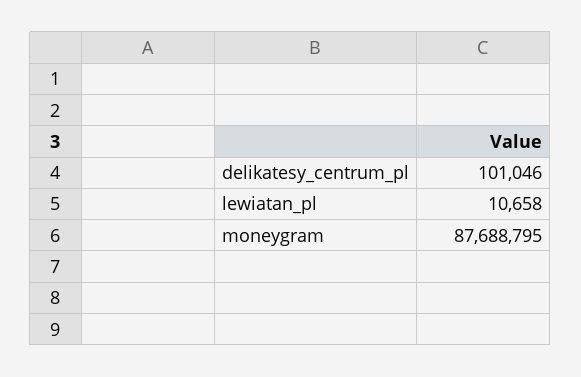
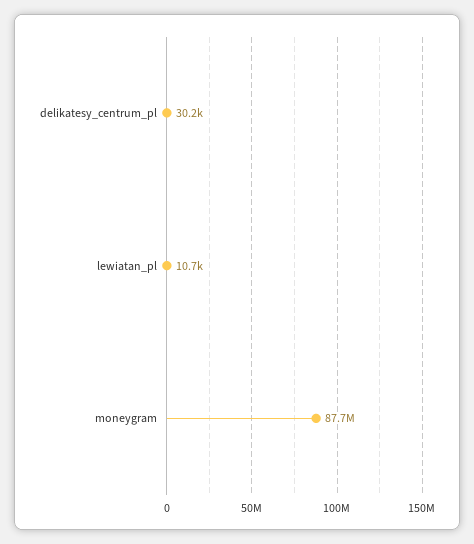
  {
-   "delikatesy_centrum_pl": 101046,
+   "delikatesy_centrum_pl": 30200,
    "lewiatan_pl": 10658,
    "moneygram": 87688795
  }

